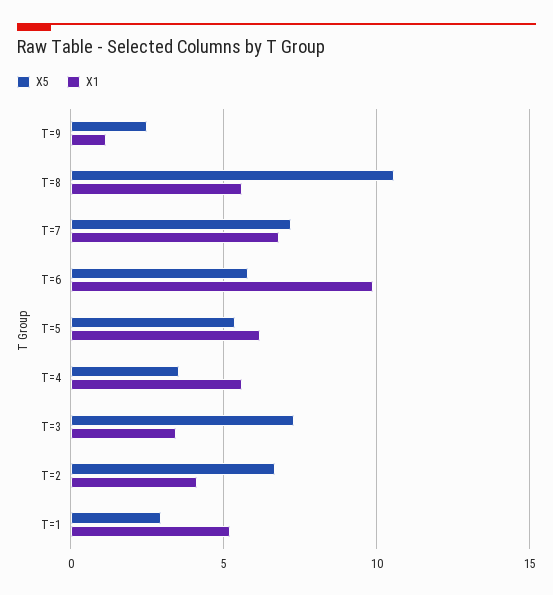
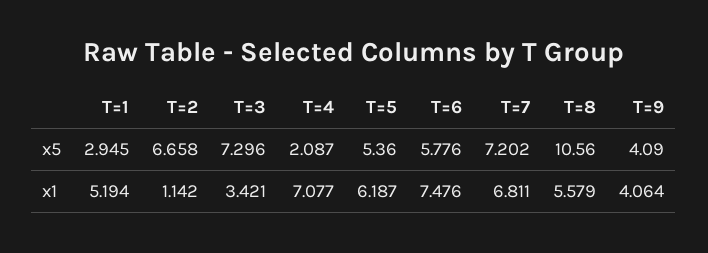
  {
    "X5": {
-     "T=9": 2.5,
+     "T=9": 4.09,
      "T=8": 10.56,
      "T=7": 7.202,
      "T=6": 5.776,
      "T=5": 5.36,
-     "T=4": 3.5,
+     "T=4": 2.087,
      "T=3": 7.296,
      "T=2": 6.658,
      "T=1": 2.945
    },
    "X1": {
-     "T=9": 1,
+     "T=9": 4.064,
      "T=8": 5.579,
      "T=7": 6.811,
-     "T=6": 10,
+     "T=6": 7.476,
      "T=5": 6.187,
-     "T=4": 5.5,
+     "T=4": 7.077,
      "T=3": 3.421,
-     "T=2": 4,
+     "T=2": 1.142,
      "T=1": 5.194
    }
  }

